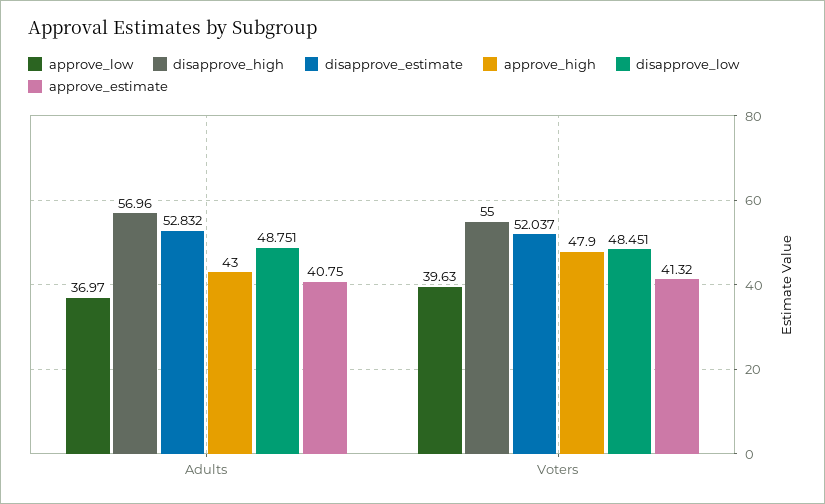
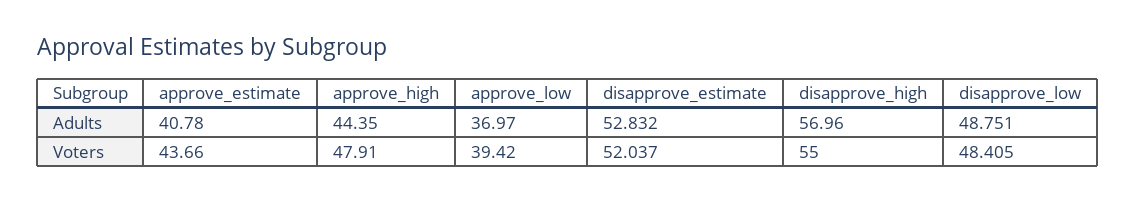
  {
    "approve_low": {
      "Adults": 36.97,
-     "Voters": 39.63
+     "Voters": 39.42
    },
    "disapprove_high": {
      "Adults": 56.96,
      "Voters": 55
    },
    "disapprove_estimate": {
      "Adults": 52.832,
      "Voters": 52.037
    },
    "approve_high": {
-     "Adults": 43,
+     "Adults": 44.35,
-     "Voters": 47.9
+     "Voters": 47.91
    },
    "disapprove_low": {
      "Adults": 48.751,
-     "Voters": 48.451
+     "Voters": 48.405
    },
    "approve_estimate": {
-     "Adults": 40.75,
+     "Adults": 40.78,
-     "Voters": 41.32
+     "Voters": 43.66
    }
  }

